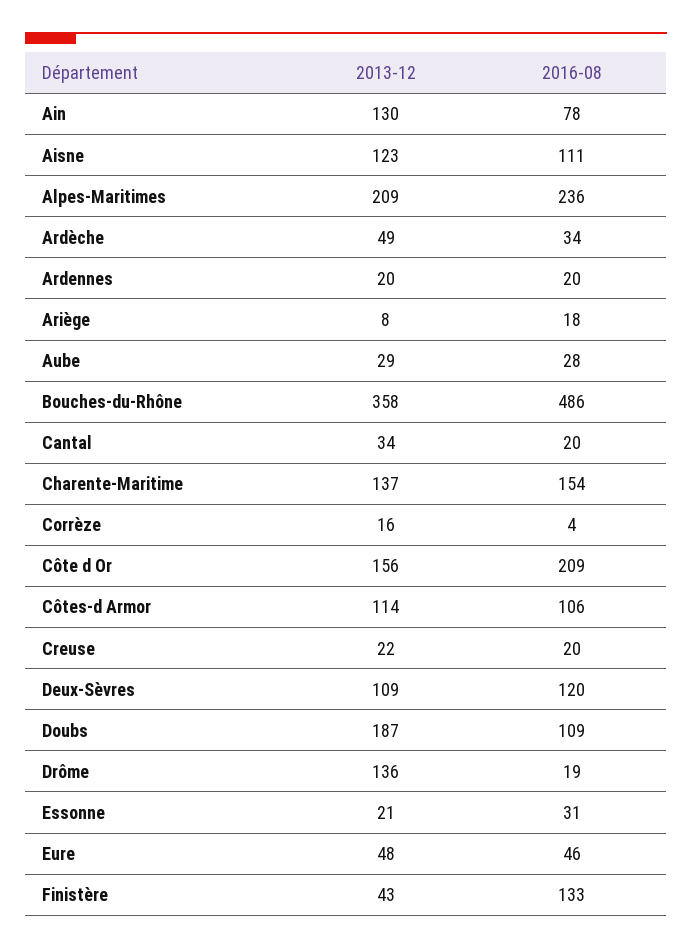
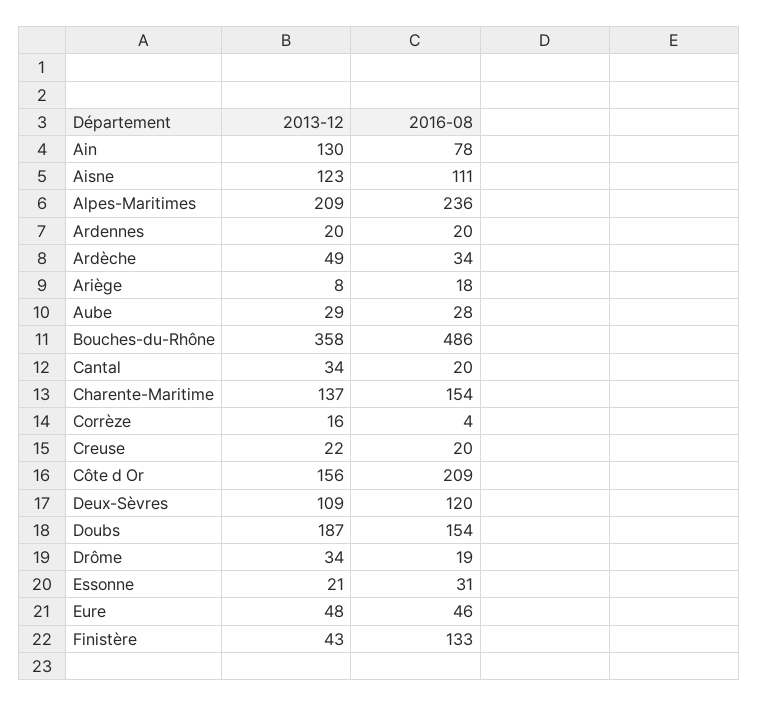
  {
    "2013-12": {
      "Ain": 130,
      "Aisne": 123,
      "Alpes-Maritimes": 209,
      "Ardèche": 49,
      "Ardennes": 20,
      "Ariège": 8,
      "Aube": 29,
      "Bouches-du-Rhône": 358,
      "Cantal": 34,
      "Charente-Maritime": 137,
      "Corrèze": 16,
      "Côte d Or": 156,
-     "Côtes-d Armor": 114,
      "Creuse": 22,
      "Deux-Sèvres": 109,
      "Doubs": 187,
-     "Drôme": 136,
+     "Drôme": 34,
      "Essonne": 21,
      "Eure": 48,
      "Finistère": 43
    },
    "2016-08": {
      "Ain": 78,
      "Aisne": 111,
      "Alpes-Maritimes": 236,
      "Ardèche": 34,
      "Ardennes": 20,
      "Ariège": 18,
      "Aube": 28,
      "Bouches-du-Rhône": 486,
      "Cantal": 20,
      "Charente-Maritime": 154,
      "Corrèze": 4,
      "Côte d Or": 209,
-     "Côtes-d Armor": 106,
      "Creuse": 20,
      "Deux-Sèvres": 120,
-     "Doubs": 109,
+     "Doubs": 154,
      "Drôme": 19,
      "Essonne": 31,
      "Eure": 46,
      "Finistère": 133
    }
  }

